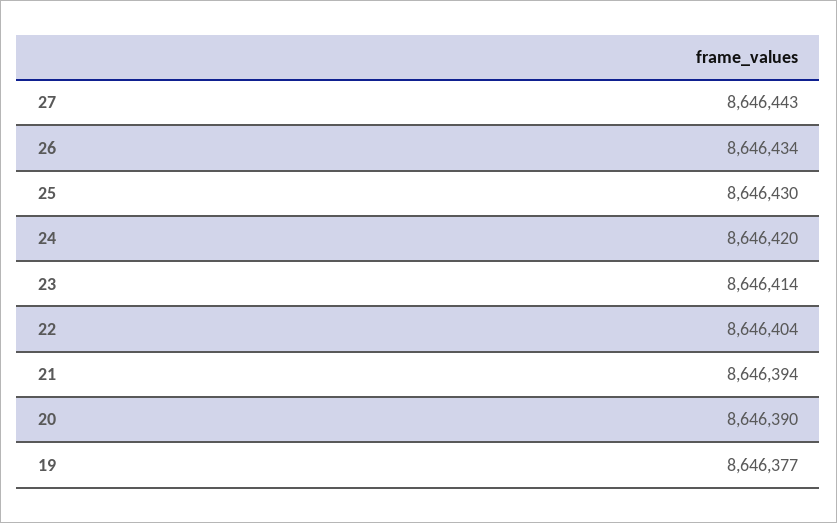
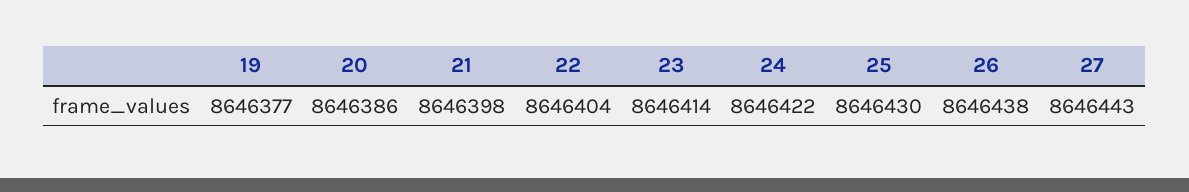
  {
    "27": 8646443,
-   "26": 8646434,
+   "26": 8646438,
    "25": 8646430,
-   "24": 8646420,
+   "24": 8646422,
    "23": 8646414,
    "22": 8646404,
-   "21": 8646394,
+   "21": 8646398,
-   "20": 8646390,
+   "20": 8646386,
    "19": 8646377
  }

